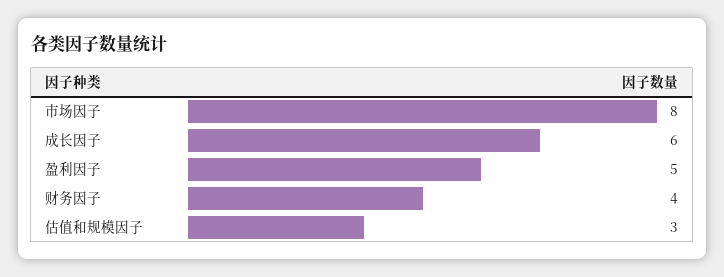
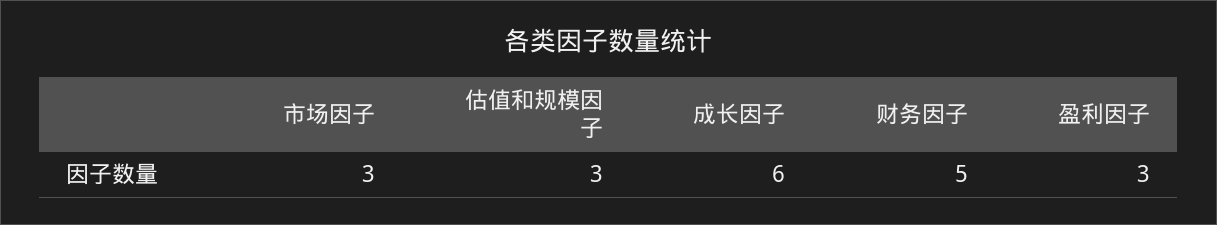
  {
-   "市场因子": 8,
+   "市场因子": 3,
    "成长因子": 6,
-   "盈利因子": 5,
+   "盈利因子": 3,
-   "财务因子": 4,
+   "财务因子": 5,
    "估值和规模因子": 3
  }

